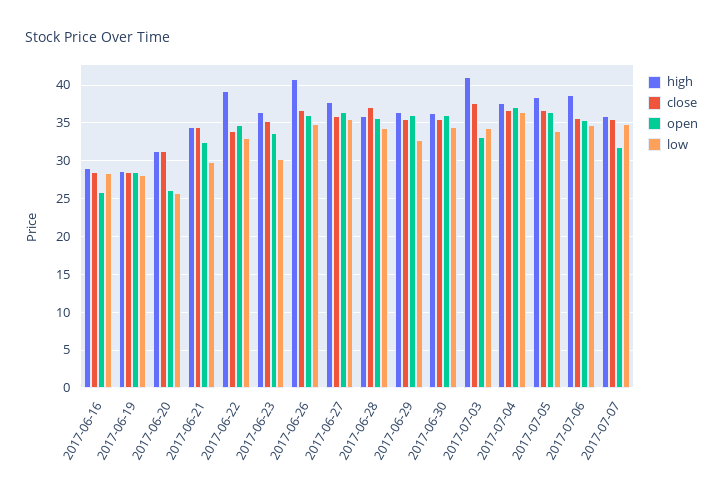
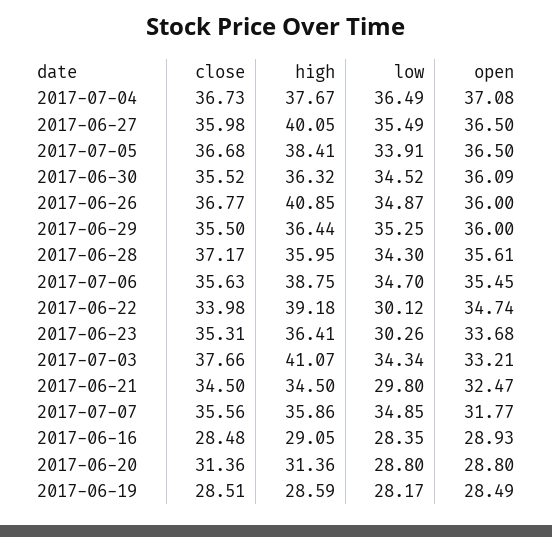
  {
    "high": {
      "2017-06-16": 29.05,
      "2017-06-19": 28.59,
      "2017-06-20": 31.36,
      "2017-06-21": 34.5,
      "2017-06-22": 39.18,
      "2017-06-23": 36.41,
      "2017-06-26": 40.85,
-     "2017-06-27": 38,
+     "2017-06-27": 40.05,
      "2017-06-28": 35.95,
      "2017-06-29": 36.44,
      "2017-06-30": 36.32,
      "2017-07-03": 41.07,
      "2017-07-04": 37.67,
      "2017-07-05": 38.41,
      "2017-07-06": 38.75,
      "2017-07-07": 35.86
    },
    "close": {
      "2017-06-16": 28.48,
      "2017-06-19": 28.51,
      "2017-06-20": 31.36,
      "2017-06-21": 34.5,
      "2017-06-22": 33.98,
      "2017-06-23": 35.31,
      "2017-06-26": 36.77,
      "2017-06-27": 35.98,
      "2017-06-28": 37.17,
      "2017-06-29": 35.5,
      "2017-06-30": 35.52,
      "2017-07-03": 37.66,
      "2017-07-04": 36.73,
      "2017-07-05": 36.68,
      "2017-07-06": 35.63,
      "2017-07-07": 35.56
    },
    "open": {
-     "2017-06-16": 26,
+     "2017-06-16": 28.93,
      "2017-06-19": 28.49,
-     "2017-06-20": 26,
+     "2017-06-20": 28.8,
      "2017-06-21": 32.47,
      "2017-06-22": 34.74,
      "2017-06-23": 33.68,
      "2017-06-26": 36,
      "2017-06-27": 36.5,
      "2017-06-28": 35.61,
      "2017-06-29": 36,
      "2017-06-30": 36.09,
      "2017-07-03": 33.21,
      "2017-07-04": 37.08,
      "2017-07-05": 36.5,
      "2017-07-06": 35.45,
      "2017-07-07": 31.77
    },
    "low": {
      "2017-06-16": 28.35,
      "2017-06-19": 28.17,
-     "2017-06-20": 26,
+     "2017-06-20": 28.8,
      "2017-06-21": 29.8,
-     "2017-06-22": 33,
+     "2017-06-22": 30.12,
      "2017-06-23": 30.26,
      "2017-06-26": 34.87,
      "2017-06-27": 35.49,
      "2017-06-28": 34.3,
-     "2017-06-29": 33,
+     "2017-06-29": 35.25,
      "2017-06-30": 34.52,
      "2017-07-03": 34.34,
      "2017-07-04": 36.49,
      "2017-07-05": 33.91,
      "2017-07-06": 34.7,
      "2017-07-07": 34.85
    }
  }

